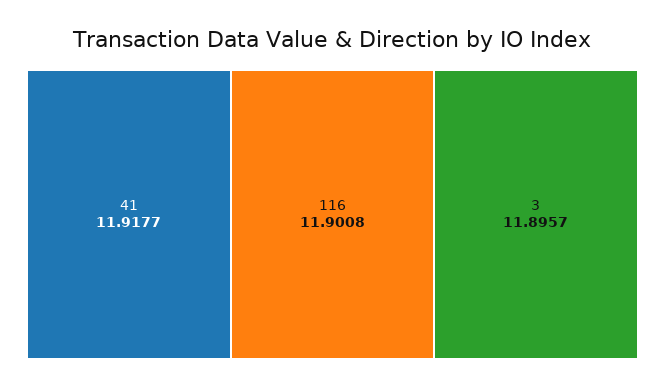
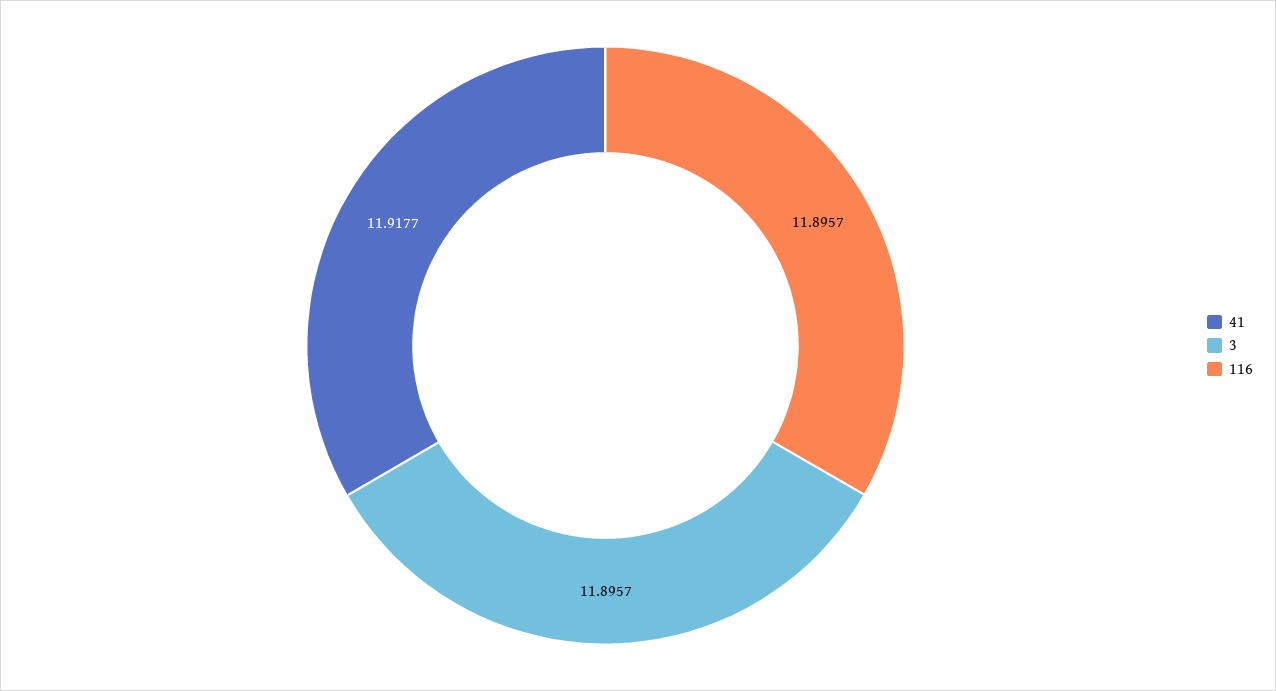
  {
    "41": 11.9177,
-   "116": 11.9008,
+   "116": 11.8957,
    "3": 11.8957
  }

